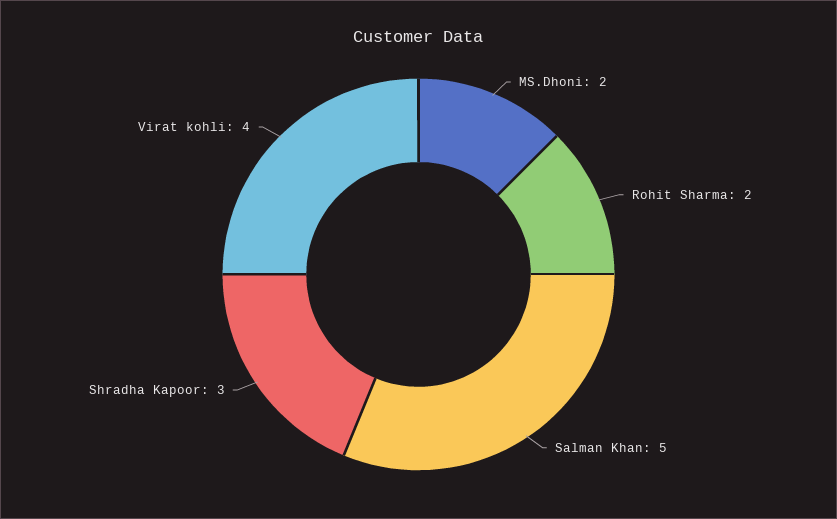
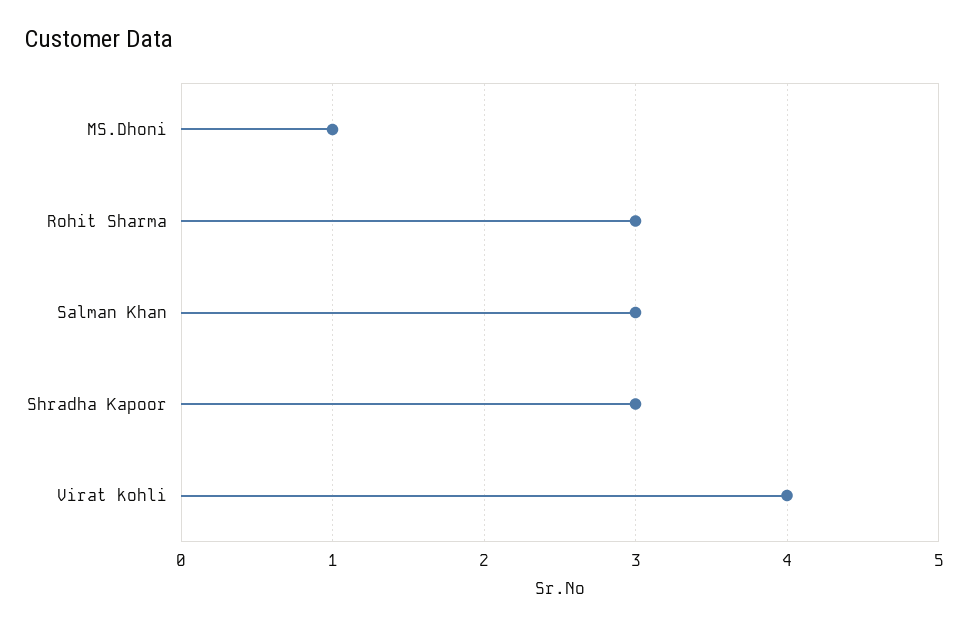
  {
-   "MS.Dhoni": 2,
+   "MS.Dhoni": 1,
-   "Rohit Sharma": 2,
+   "Rohit Sharma": 3,
-   "Salman Khan": 5,
+   "Salman Khan": 3,
    "Shradha Kapoor": 3,
    "Virat kohli": 4
  }

